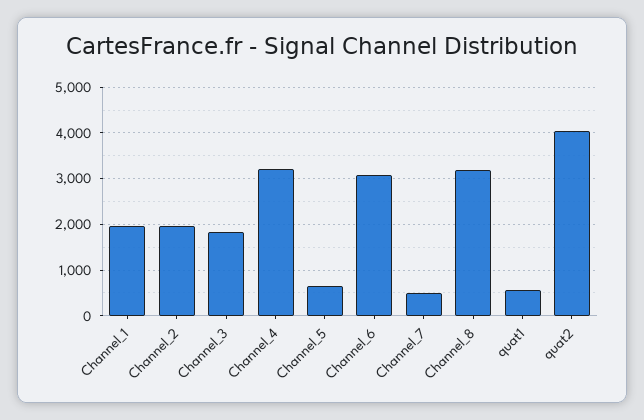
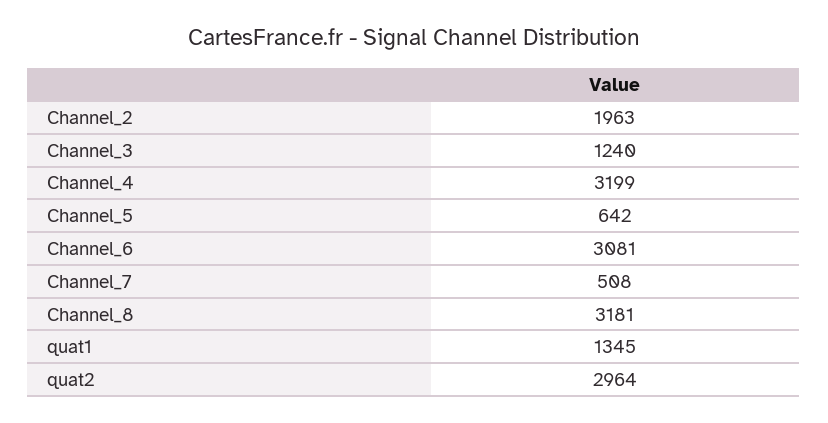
  {
-   "Channel_1": 2000,
    "Channel_2": 1963,
-   "Channel_3": 1800,
+   "Channel_3": 1240,
    "Channel_4": 3199,
    "Channel_5": 642,
    "Channel_6": 3081,
    "Channel_7": 508,
    "Channel_8": 3181,
-   "quat1": 600,
+   "quat1": 1345,
-   "quat2": 4000
+   "quat2": 2964
  }

